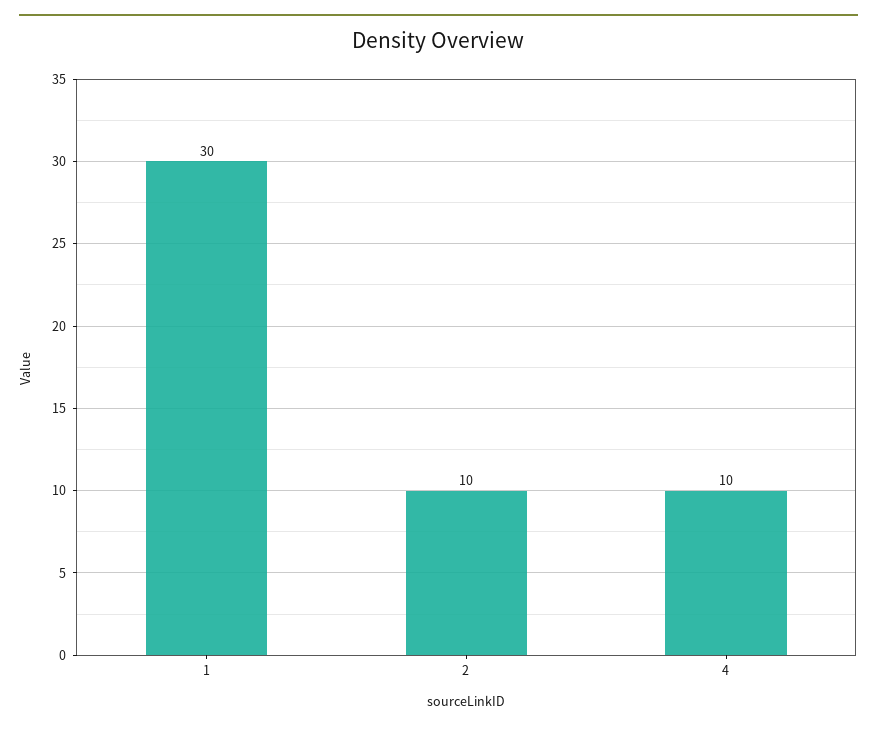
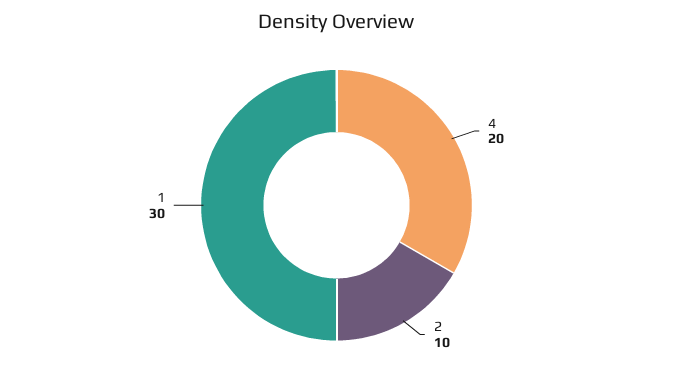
  {
    "1": 30,
    "2": 10,
-   "4": 10
+   "4": 20
  }

